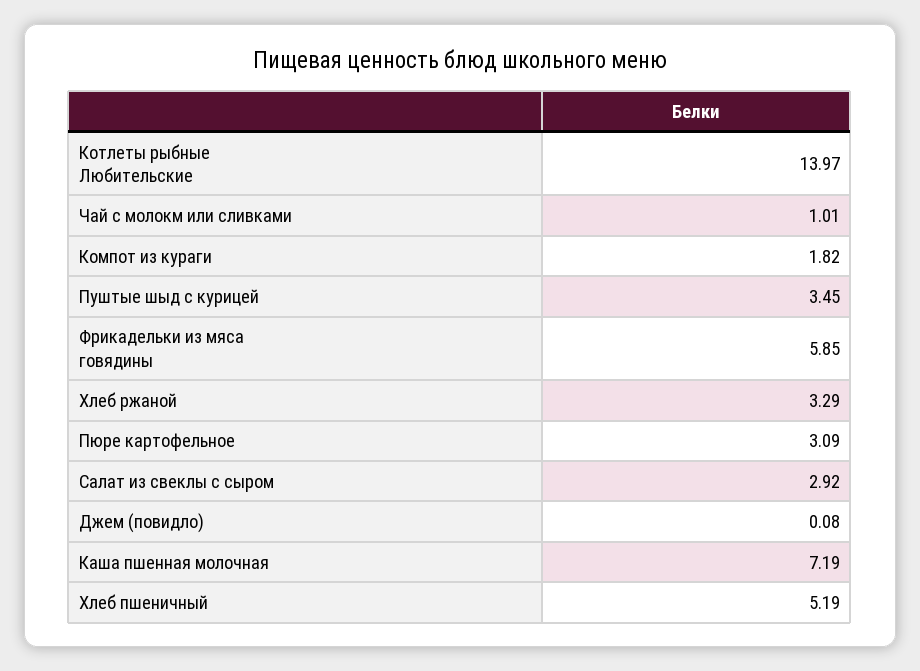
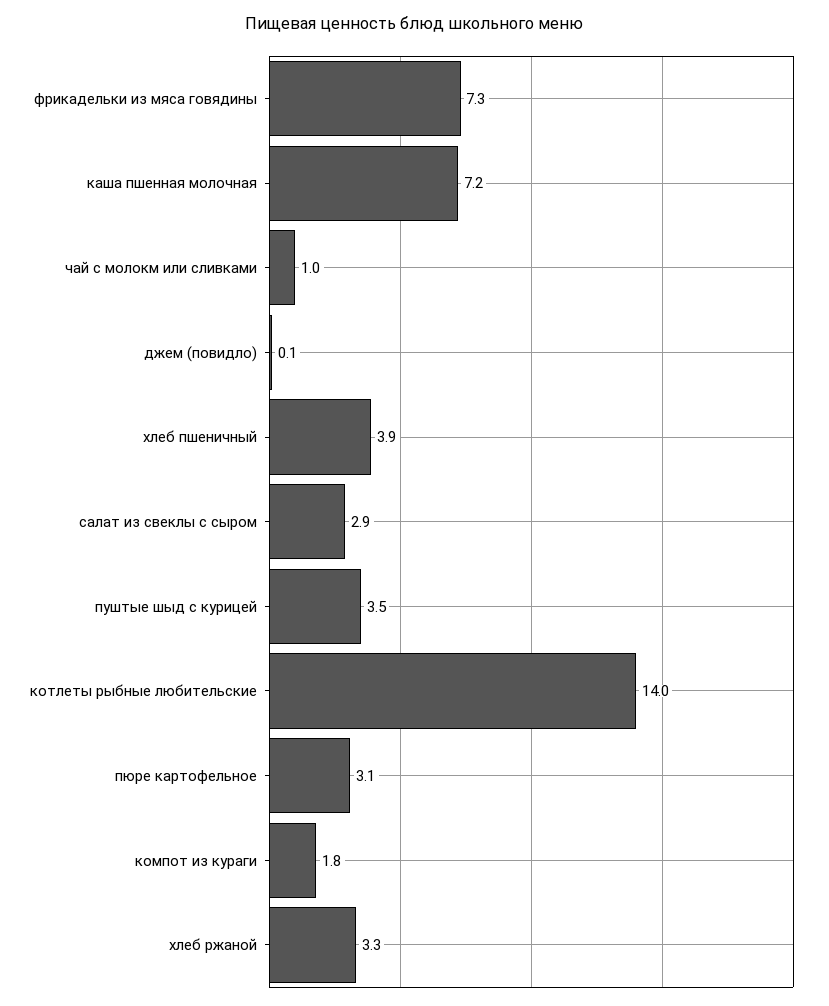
  {
    "Котлеты рыбные Любительские": 13.97,
    "Чай с молокм или сливками": 1.01,
    "Компот из кураги": 1.82,
    "Пуштые шыд с курицей": 3.45,
-   "Фрикадельки из мяса говядины": 5.85,
+   "Фрикадельки из мяса говядины": 7.3,
    "Хлеб ржаной": 3.29,
    "Пюре картофельное": 3.09,
    "Салат из свеклы с сыром": 2.92,
    "Джем (повидло)": 0.08,
    "Каша пшенная молочная": 7.19,
-   "Хлеб пшеничный": 5.19
+   "Хлеб пшеничный": 3.9
  }

